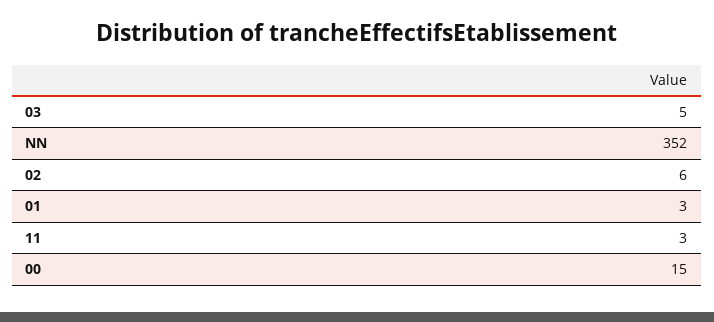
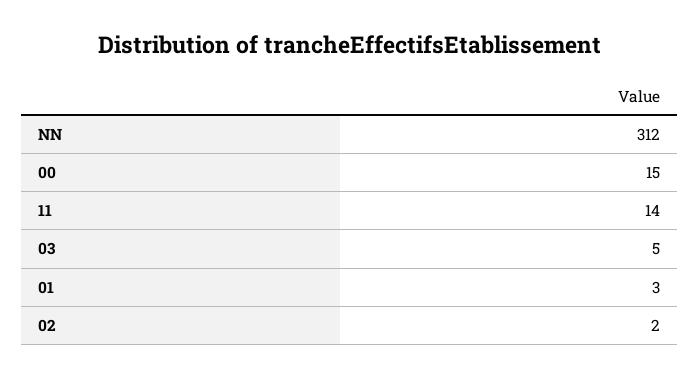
  {
    "03": 5,
-   "NN": 352,
+   "NN": 312,
-   "02": 6,
+   "02": 2,
    "01": 3,
-   "11": 3,
+   "11": 14,
    "00": 15
  }

